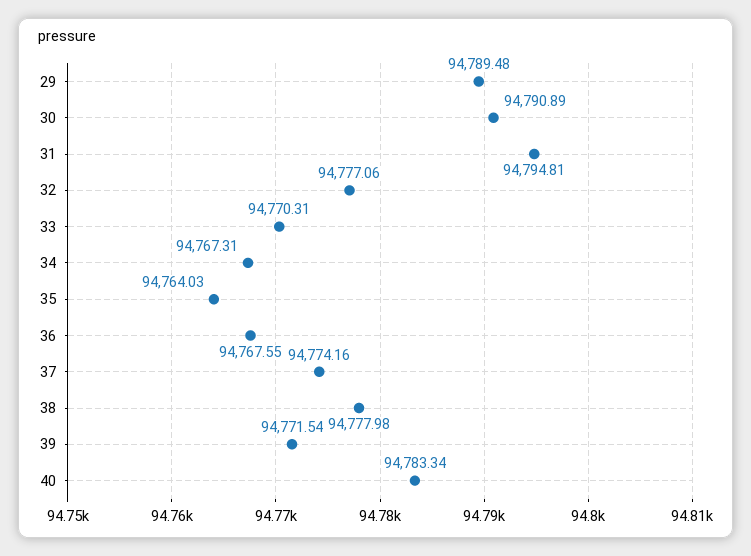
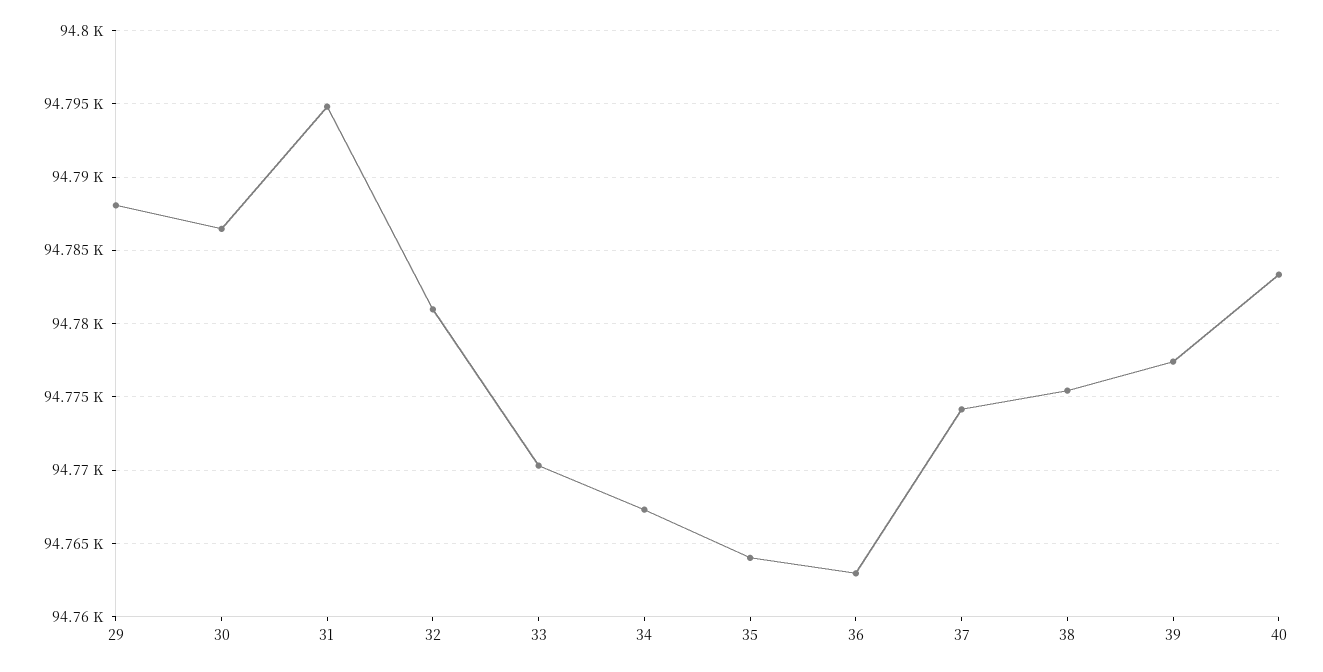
  {
-   "29": 94789.48,
+   "29": 94788,
-   "30": 94790.89,
+   "30": 94786.5,
    "31": 94794.81,
-   "32": 94777.06,
+   "32": 94781,
    "33": 94770.31,
    "34": 94767.31,
    "35": 94764.03,
-   "36": 94767.55,
+   "36": 94763,
    "37": 94774.16,
-   "38": 94777.98,
+   "38": 94775.5,
-   "39": 94771.54,
+   "39": 94777.5,
    "40": 94783.34
  }

